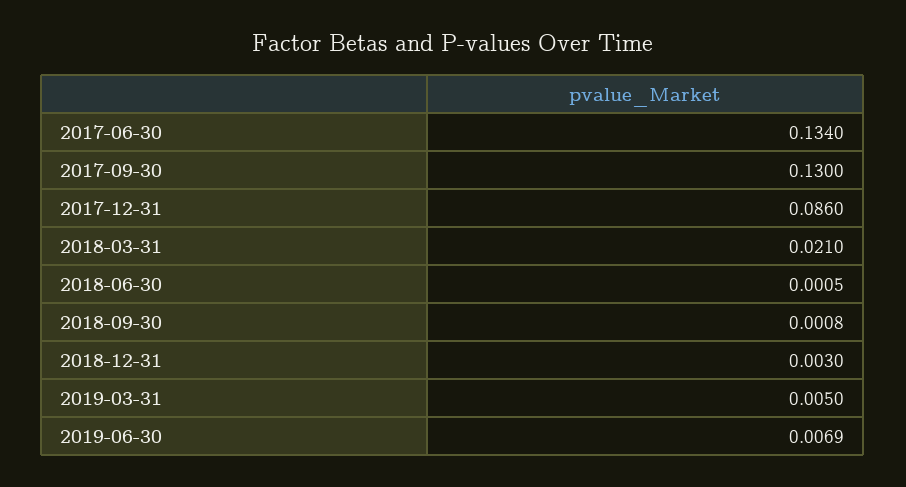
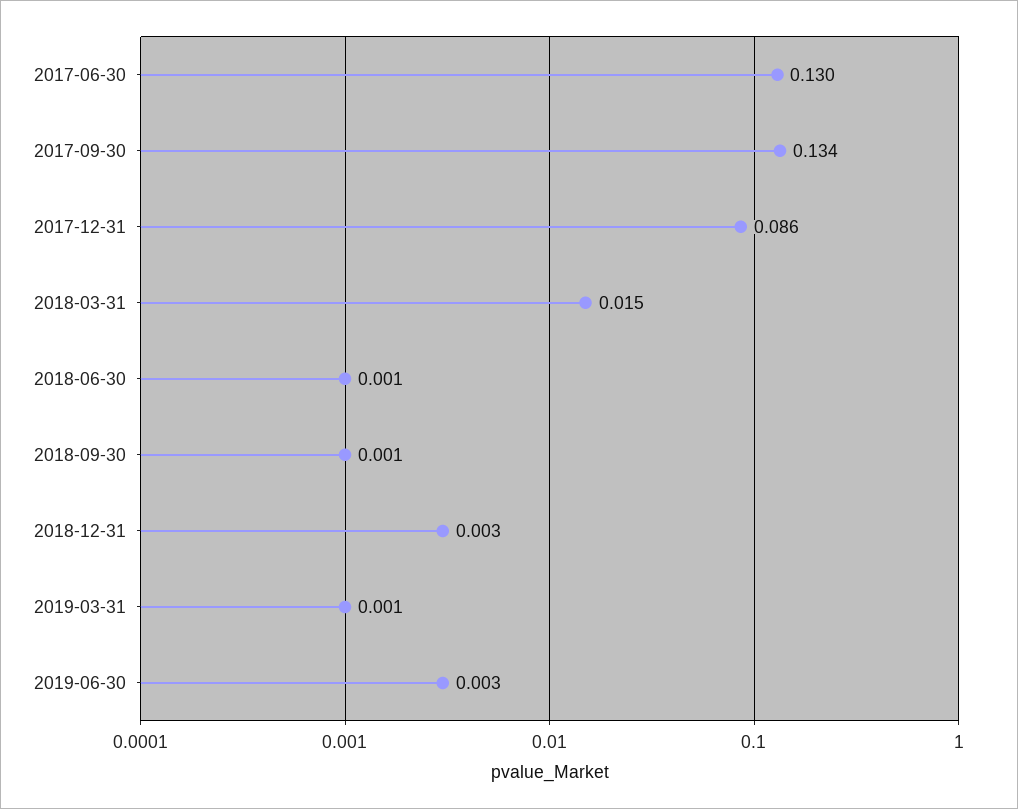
  {
-   "2017-06-30": 0.134,
+   "2017-06-30": 0.13,
-   "2017-09-30": 0.13,
+   "2017-09-30": 0.134,
    "2017-12-31": 0.086,
-   "2018-03-31": 0.021,
+   "2018-03-31": 0.015,
    "2018-06-30": 0.0005,
    "2018-09-30": 0.0008,
    "2018-12-31": 0.003,
-   "2019-03-31": 0.005,
+   "2019-03-31": 0.001,
-   "2019-06-30": 0.0069
+   "2019-06-30": 0.003
  }

